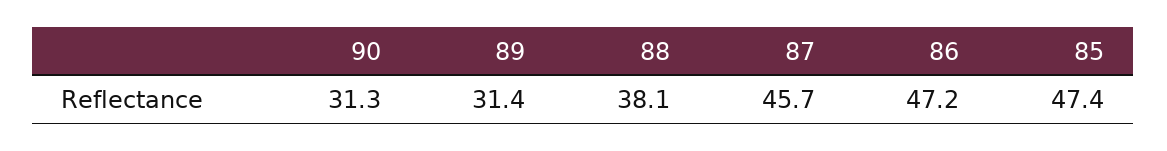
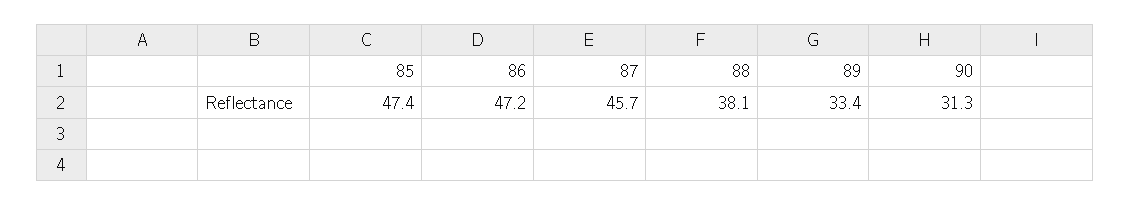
  {
    "90": 31.3,
-   "89": 31.4,
+   "89": 33.4,
    "88": 38.1,
    "87": 45.7,
    "86": 47.2,
    "85": 47.4
  }

